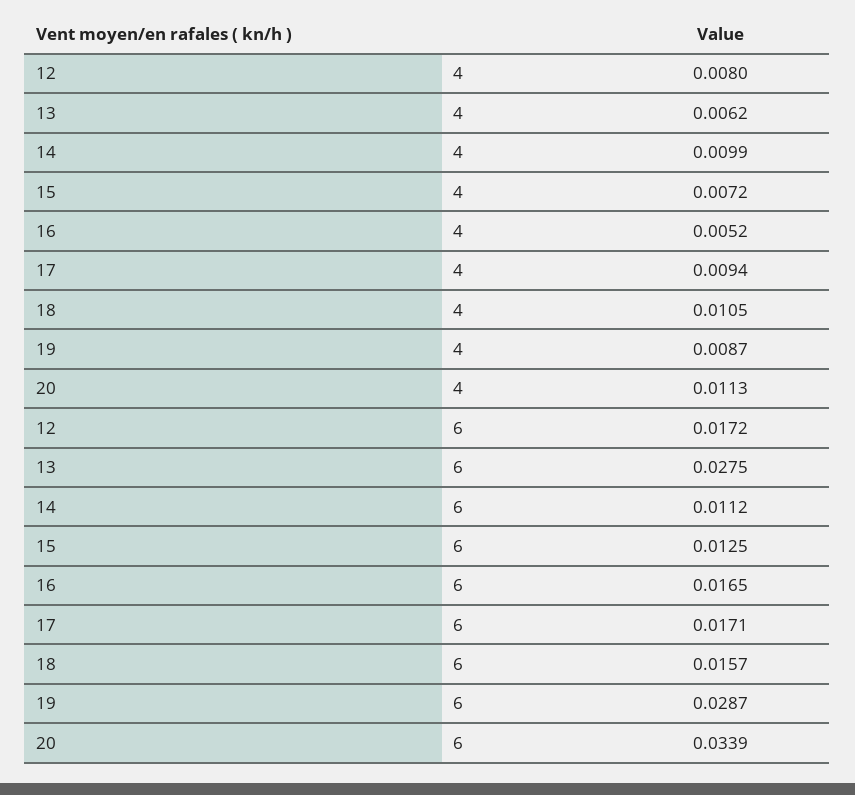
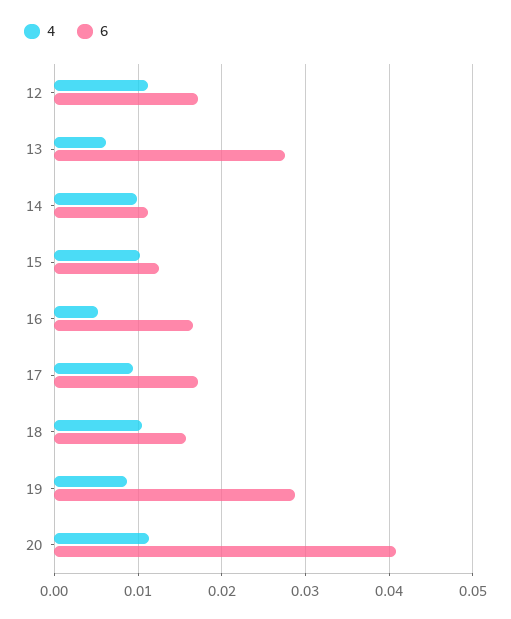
  {
    "4": {
-     "12": 0.008,
+     "12": 0.011,
      "13": 0.0062,
      "14": 0.0099,
-     "15": 0.0072,
+     "15": 0.01,
      "16": 0.0052,
      "17": 0.0094,
      "18": 0.0105,
      "19": 0.0087,
      "20": 0.0113
    },
    "6": {
      "12": 0.0172,
      "13": 0.0275,
      "14": 0.0112,
      "15": 0.0125,
      "16": 0.0165,
      "17": 0.0171,
      "18": 0.0157,
      "19": 0.0287,
-     "20": 0.0339
+     "20": 0.041
    }
  }

